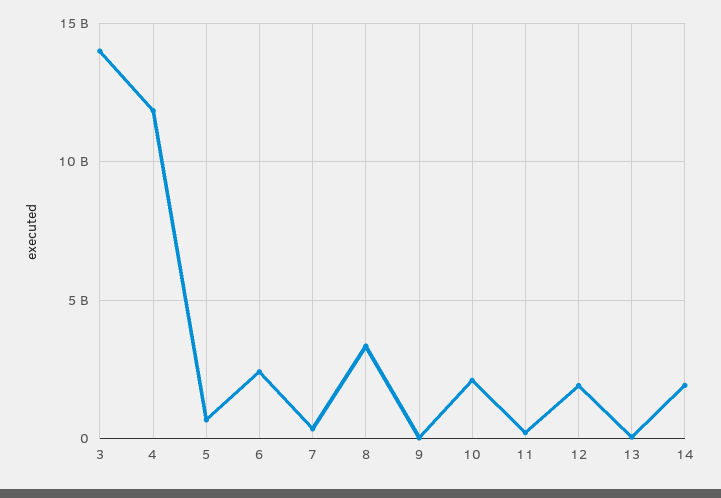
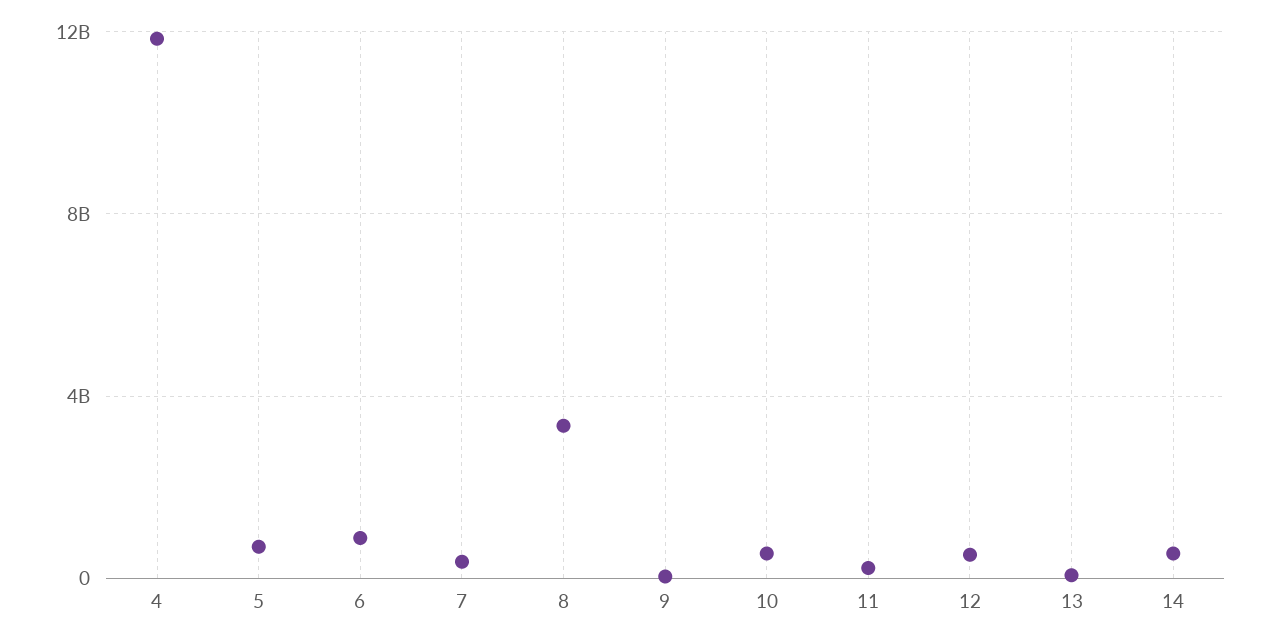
  {
-   "3": 14000000000,
    "4": 12000000000,
    "5": 500000000,
-   "6": 2500000000,
+   "6": 1000000000,
    "7": 500000000,
    "8": 3500000000,
    "9": 0,
-   "10": 2000000000,
+   "10": 500000000,
    "11": 0,
-   "12": 2000000000,
+   "12": 500000000,
    "13": 0,
-   "14": 2000000000
+   "14": 500000000
  }

